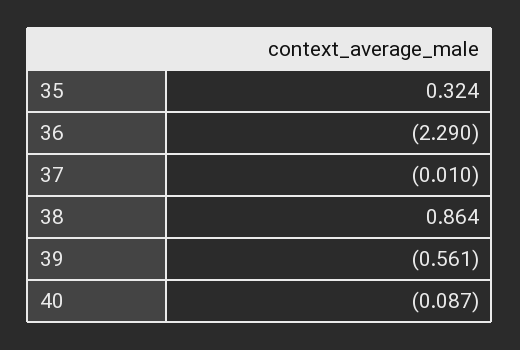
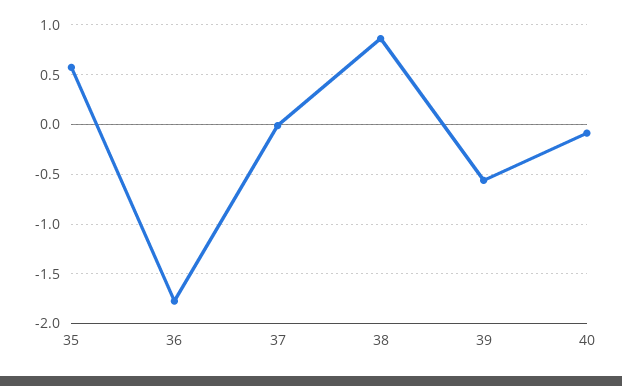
  {
-   "35": 0.324,
+   "35": 0.6,
-   "36": -2.29,
+   "36": -1.8,
    "37": -0.01,
    "38": 0.864,
    "39": -0.561,
    "40": -0.087
  }

